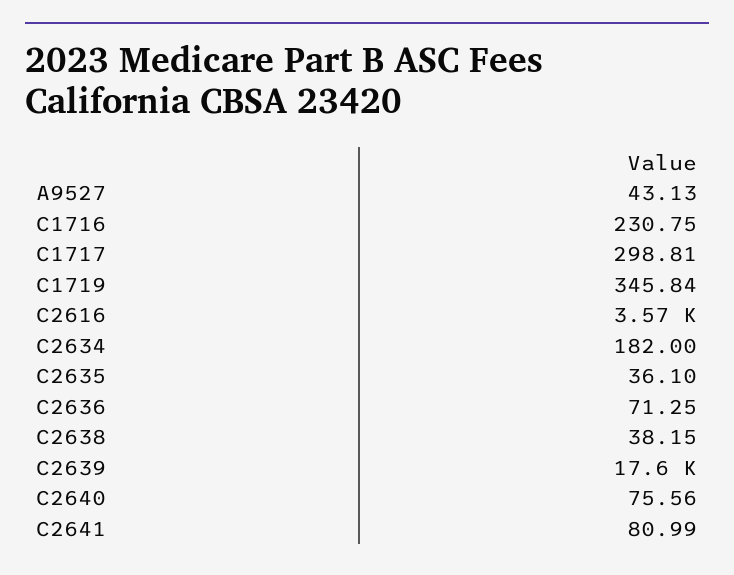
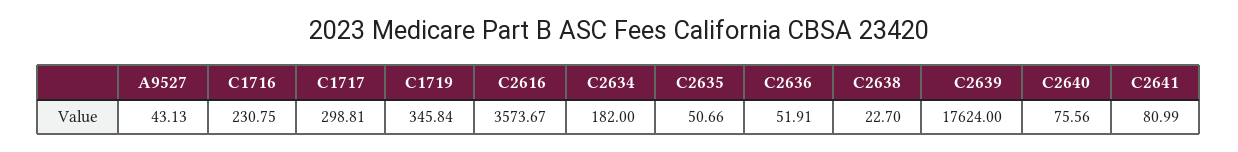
  {
    "A9527": 43.13,
    "C1716": 230.75,
    "C1717": 298.81,
    "C1719": 345.84,
    "C2616": 3573.67,
    "C2634": 182,
-   "C2635": 36.1,
+   "C2635": 50.66,
-   "C2636": 71.25,
+   "C2636": 51.91,
-   "C2638": 38.15,
+   "C2638": 22.7,
    "C2639": 17624,
    "C2640": 75.56,
    "C2641": 80.99
  }

